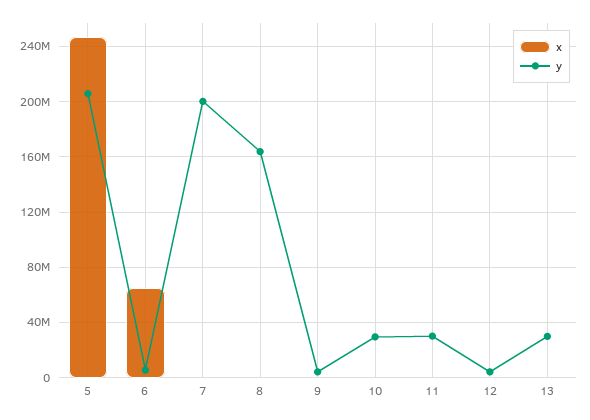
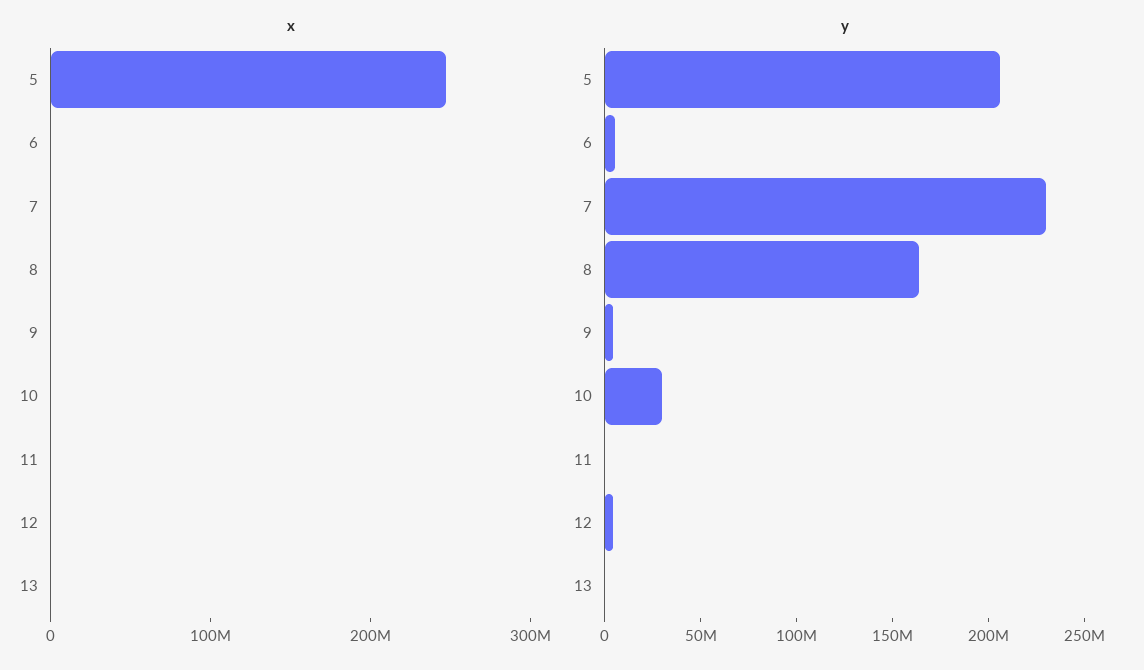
  {
    "x": {
      "5": 245000000,
-     "6": 65000000,
+     "6": 0,
      "7": 0,
      "8": 0,
      "9": 0,
      "10": 0,
      "11": 0,
      "12": 0,
      "13": 0
    },
    "y": {
      "5": 205000000,
      "6": 5000000,
-     "7": 200000000,
+     "7": 230000000,
      "8": 165000000,
      "9": 5000000,
      "10": 30000000,
-     "11": 30000000,
+     "11": 0,
      "12": 5000000,
-     "13": 30000000
+     "13": 0
    }
  }

